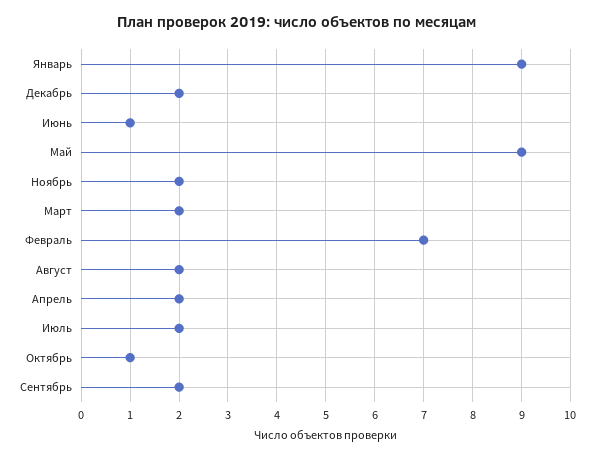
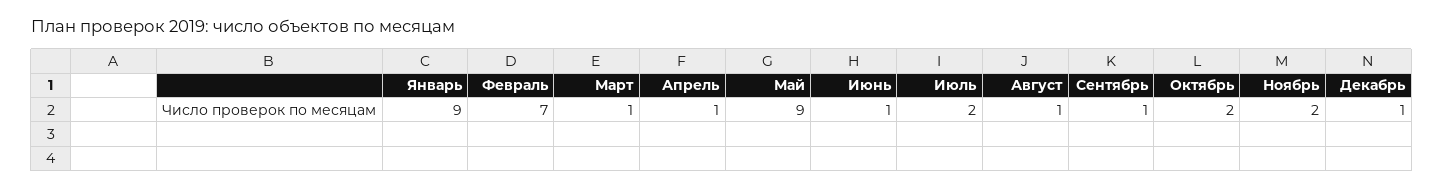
  {
    "Январь": 9,
-   "Декабрь": 2,
+   "Декабрь": 1,
    "Июнь": 1,
    "Май": 9,
    "Ноябрь": 2,
-   "Март": 2,
+   "Март": 1,
    "Февраль": 7,
-   "Август": 2,
+   "Август": 1,
-   "Апрель": 2,
+   "Апрель": 1,
    "Июль": 2,
-   "Октябрь": 1,
+   "Октябрь": 2,
-   "Сентябрь": 2
+   "Сентябрь": 1
  }

